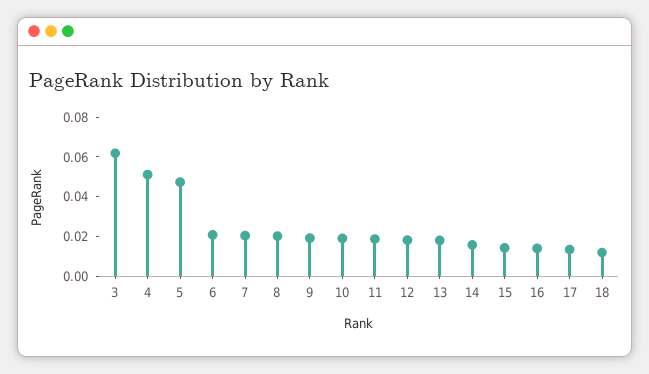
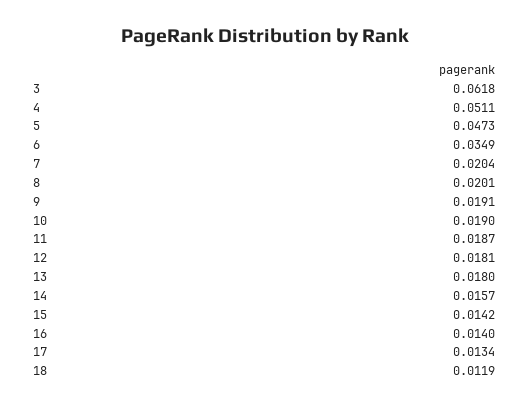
  {
    "3": 0.0618,
    "4": 0.0511,
    "5": 0.0473,
-   "6": 0.02,
+   "6": 0.0349,
    "7": 0.0204,
    "8": 0.0201,
    "9": 0.0191,
    "10": 0.019,
    "11": 0.0187,
    "12": 0.0181,
    "13": 0.018,
    "14": 0.0157,
    "15": 0.0142,
    "16": 0.014,
    "17": 0.0134,
    "18": 0.0119
  }

